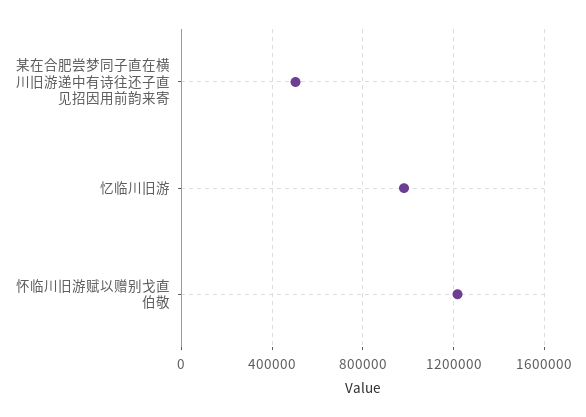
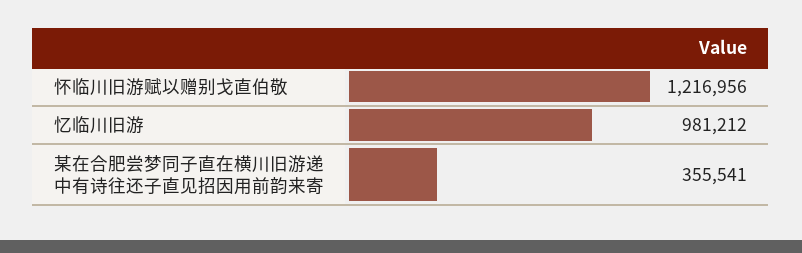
  {
-   "某在合肥尝梦同子直在横川旧游递中有诗往还子直见招因用前韵来寄": 500000,
+   "某在合肥尝梦同子直在横川旧游递中有诗往还子直见招因用前韵来寄": 355541,
    "忆临川旧游": 981212,
    "怀临川旧游赋以赠别戈直伯敬": 1216956
  }

